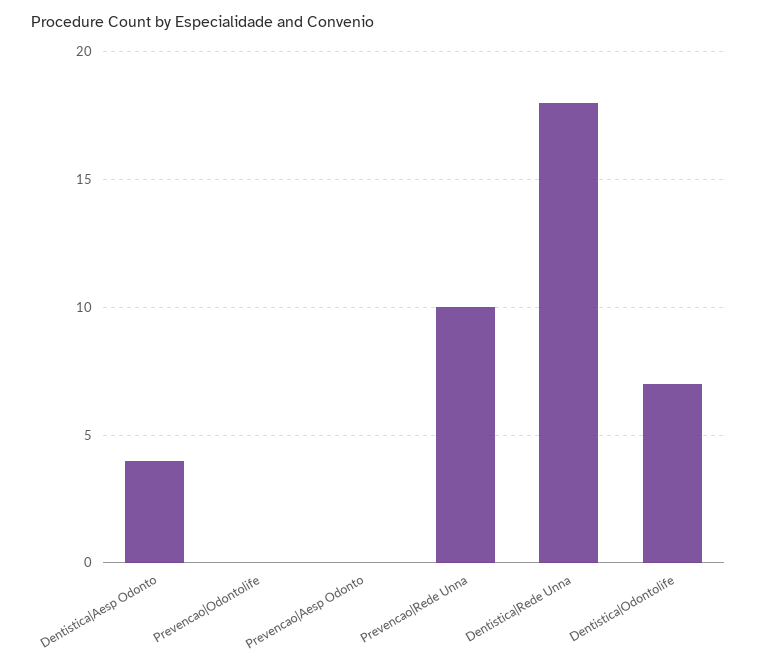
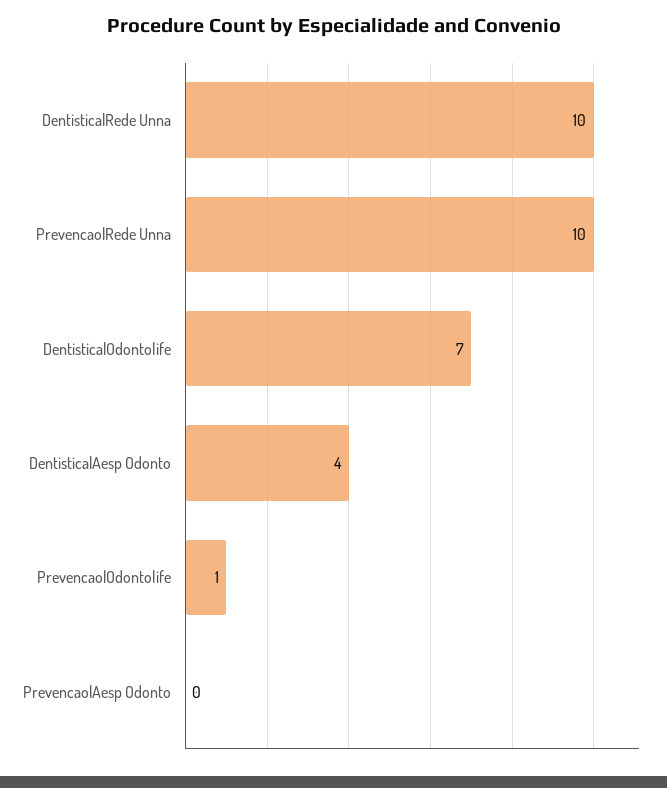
  {
    "Dentistica|Aesp Odonto": 4,
-   "Prevencao|Odontolife": 0,
+   "Prevencao|Odontolife": 1,
    "Prevencao|Aesp Odonto": 0,
    "Prevencao|Rede Unna": 10,
-   "Dentistica|Rede Unna": 18,
+   "Dentistica|Rede Unna": 10,
    "Dentistica|Odontolife": 7
  }

